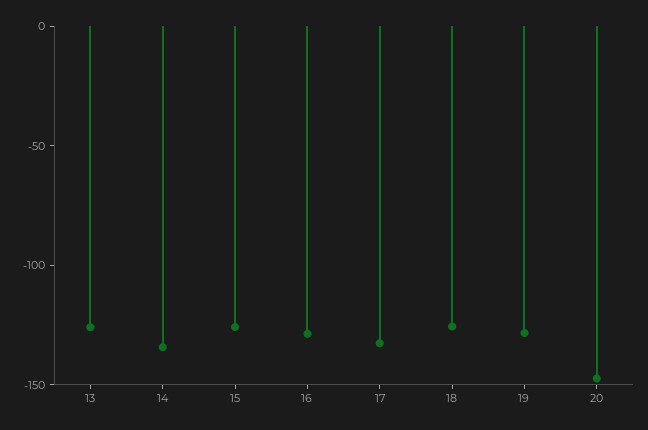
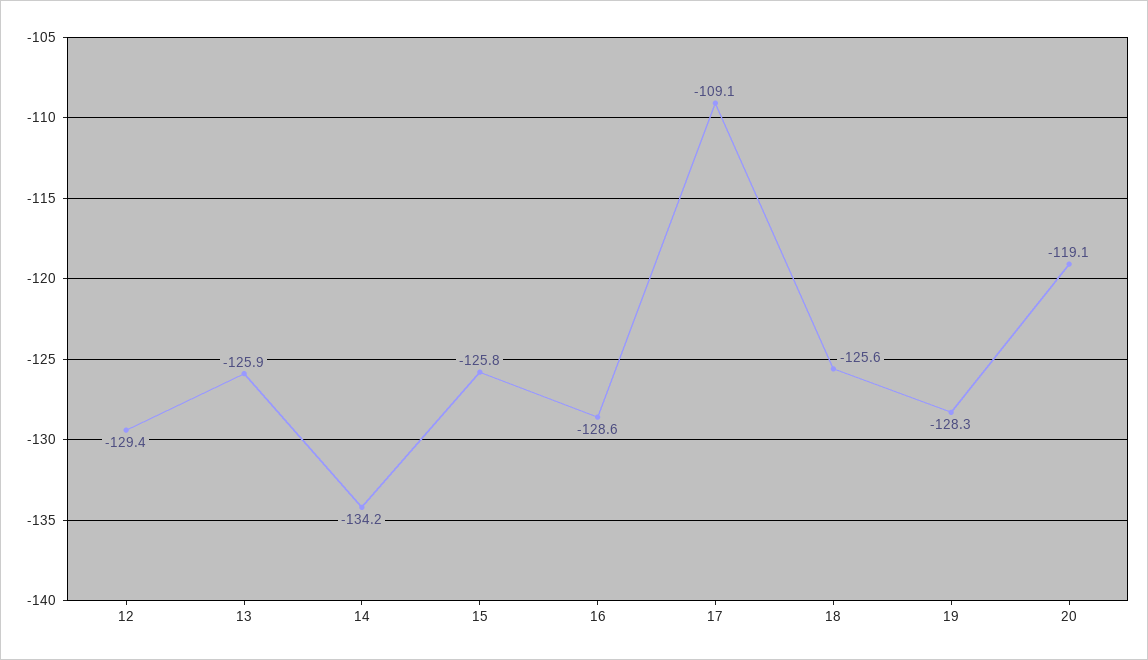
  {
    "13": -125.9,
    "14": -134.2,
    "15": -125.8,
    "16": -128.6,
-   "17": -130,
+   "17": -109.1,
    "18": -125.6,
    "19": -128.3,
-   "20": -150
+   "20": -119.1,
+   "12": -129.4
  }

